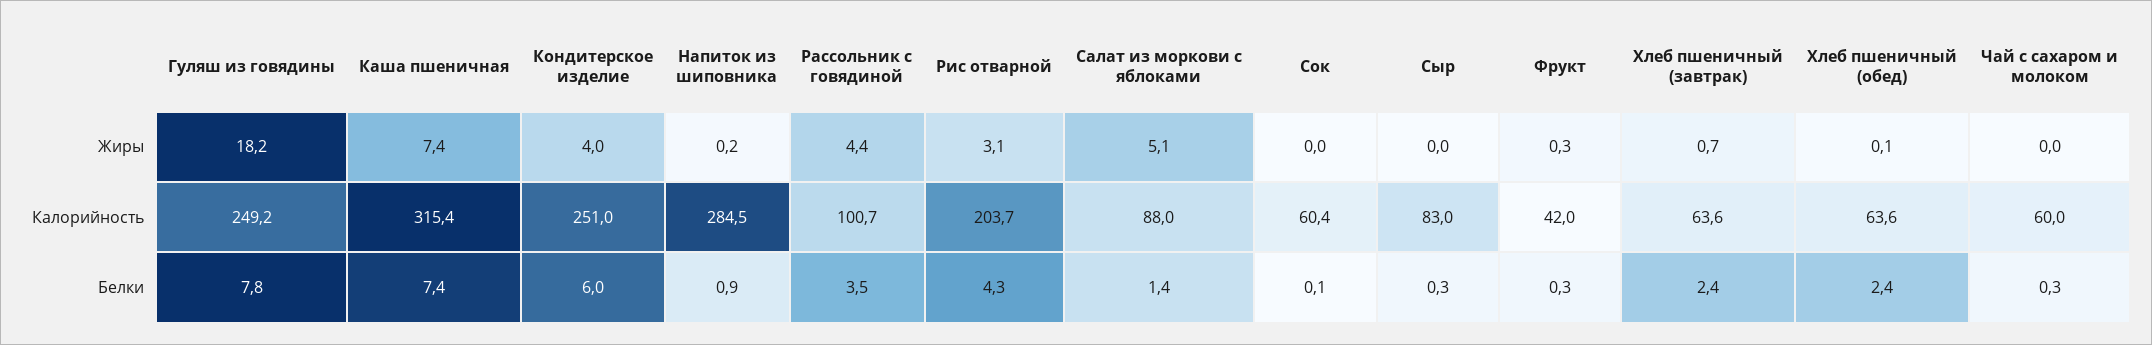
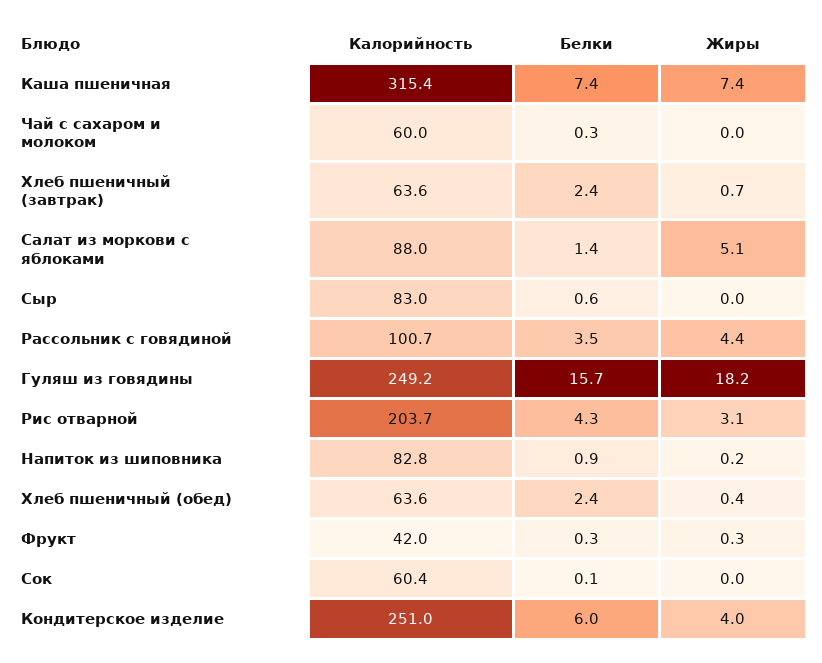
  {
    "Гуляш из говядины": {
      "Жиры": 18.2,
      "Калорийность": 249.2,
-     "Белки": 7.8
+     "Белки": 15.7
    },
    "Каша пшеничная": {
      "Жиры": 7.4,
      "Калорийность": 315.4,
      "Белки": 7.4
    },
    "Кондитерское изделие": {
      "Жиры": 4,
      "Калорийность": 251,
      "Белки": 6
    },
    "Напиток из шиповника": {
      "Жиры": 0.2,
-     "Калорийность": 284.5,
+     "Калорийность": 82.8,
      "Белки": 0.9
    },
    "Рассольник с говядиной": {
      "Жиры": 4.4,
      "Калорийность": 100.7,
      "Белки": 3.5
    },
    "Рис отварной": {
      "Жиры": 3.1,
      "Калорийность": 203.7,
      "Белки": 4.3
    },
    "Салат из моркови с яблоками": {
      "Жиры": 5.1,
      "Калорийность": 88,
      "Белки": 1.4
    },
    "Сок": {
      "Жиры": 0,
      "Калорийность": 60.4,
      "Белки": 0.1
    },
    "Сыр": {
      "Жиры": 0,
      "Калорийность": 83,
-     "Белки": 0.3
+     "Белки": 0.6
    },
    "Фрукт": {
      "Жиры": 0.3,
      "Калорийность": 42,
      "Белки": 0.3
    },
    "Хлеб пшеничный (завтрак)": {
      "Жиры": 0.7,
      "Калорийность": 63.6,
      "Белки": 2.4
    },
    "Хлеб пшеничный (обед)": {
-     "Жиры": 0.1,
+     "Жиры": 0.4,
      "Калорийность": 63.6,
      "Белки": 2.4
    },
    "Чай с сахаром и молоком": {
      "Жиры": 0,
      "Калорийность": 60,
      "Белки": 0.3
    }
  }

